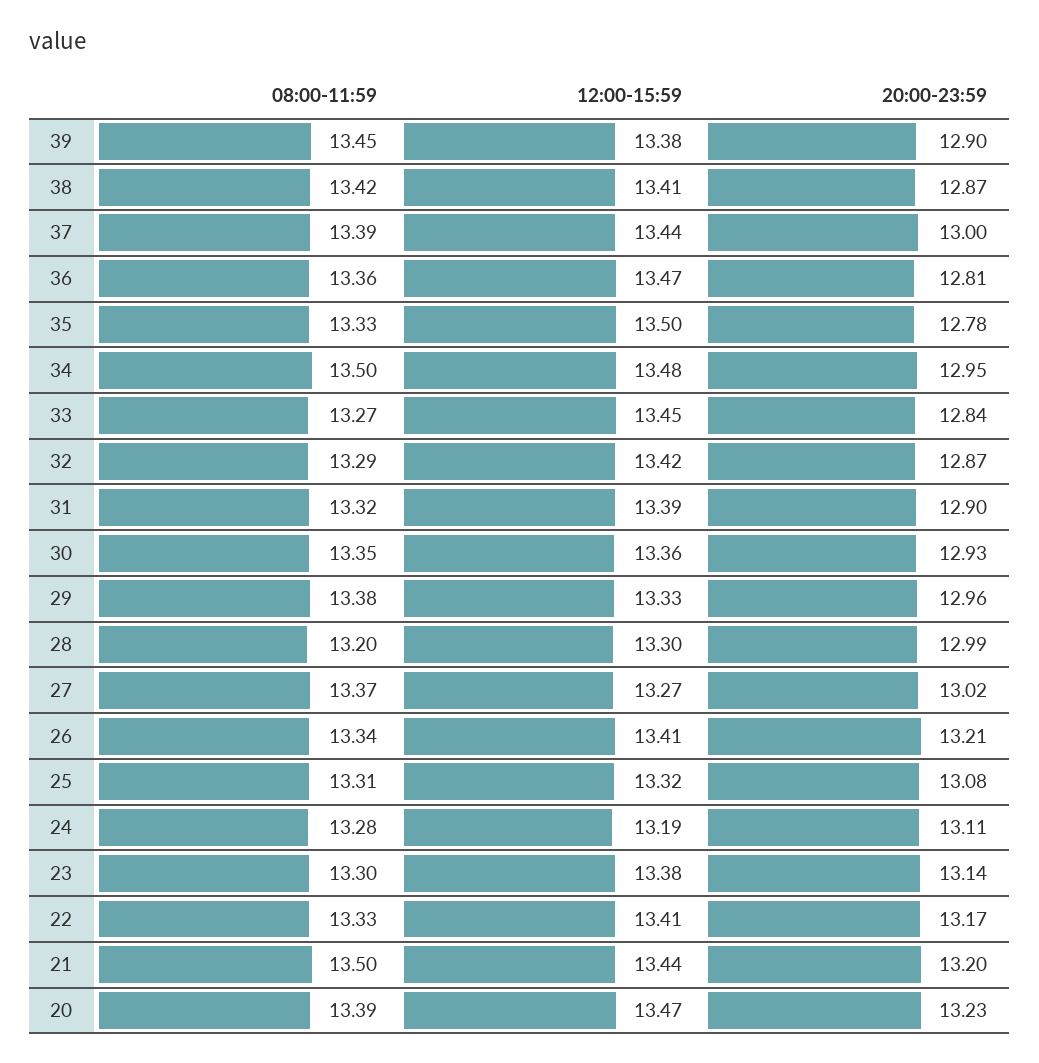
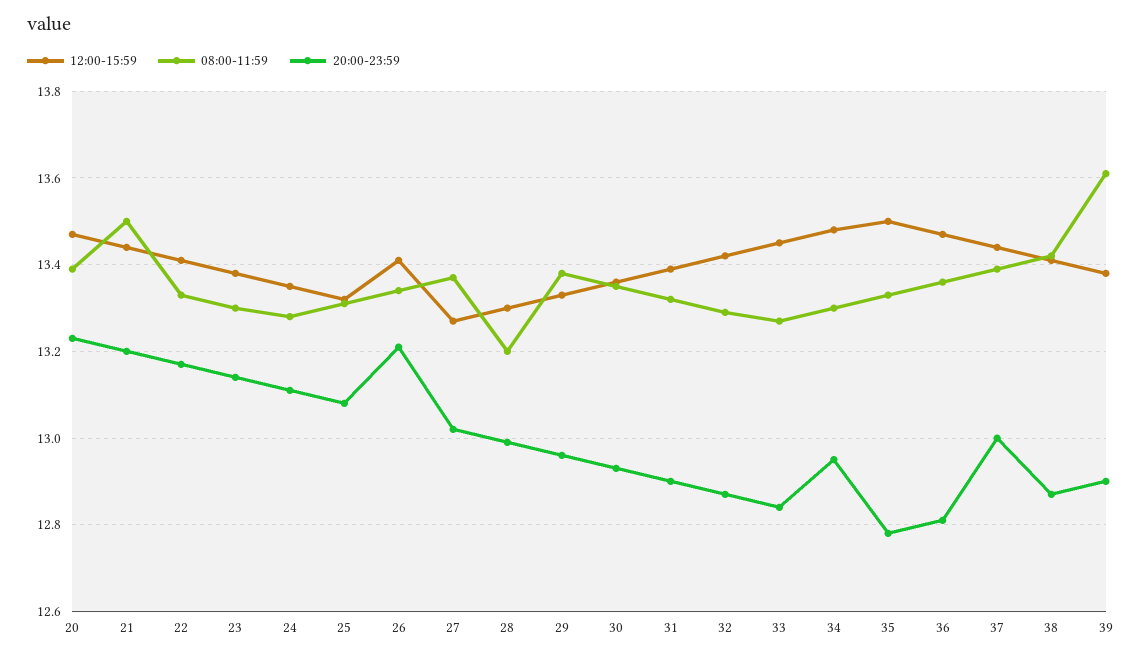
  {
    "08:00-11:59": {
-     "39": 13.45,
+     "39": 13.6,
      "38": 13.42,
      "37": 13.39,
      "36": 13.36,
      "35": 13.33,
-     "34": 13.5,
+     "34": 13.3,
      "33": 13.27,
      "32": 13.29,
      "31": 13.32,
      "30": 13.35,
      "29": 13.38,
      "28": 13.2,
      "27": 13.37,
      "26": 13.34,
      "25": 13.31,
      "24": 13.28,
      "23": 13.3,
      "22": 13.33,
      "21": 13.5,
      "20": 13.39
    },
    "12:00-15:59": {
      "39": 13.38,
      "38": 13.41,
      "37": 13.44,
      "36": 13.47,
      "35": 13.5,
      "34": 13.48,
      "33": 13.45,
      "32": 13.42,
      "31": 13.39,
      "30": 13.36,
      "29": 13.33,
      "28": 13.3,
      "27": 13.27,
      "26": 13.41,
      "25": 13.32,
-     "24": 13.19,
+     "24": 13.35,
      "23": 13.38,
      "22": 13.41,
      "21": 13.44,
      "20": 13.47
    },
    "20:00-23:59": {
      "39": 12.9,
      "38": 12.87,
      "37": 13,
      "36": 12.81,
      "35": 12.78,
      "34": 12.95,
      "33": 12.84,
      "32": 12.87,
      "31": 12.9,
      "30": 12.93,
      "29": 12.96,
      "28": 12.99,
      "27": 13.02,
      "26": 13.21,
      "25": 13.08,
      "24": 13.11,
      "23": 13.14,
      "22": 13.17,
      "21": 13.2,
      "20": 13.23
    }
  }

